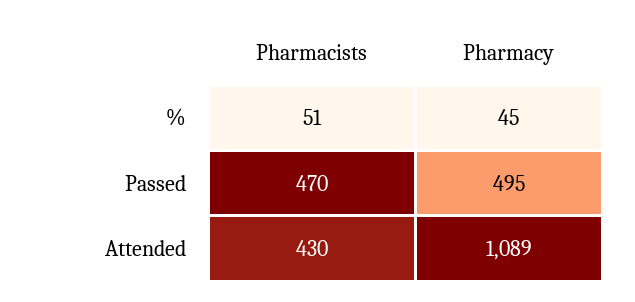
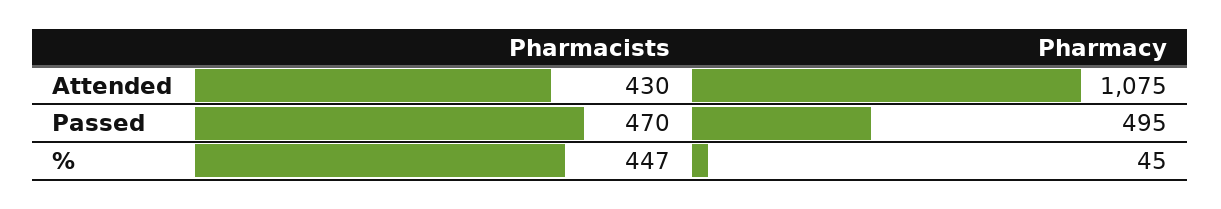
  {
    "Pharmacists": {
-     "%": 51,
+     "%": 447,
      "Passed": 470,
      "Attended": 430
    },
    "Pharmacy": {
      "%": 45,
      "Passed": 495,
-     "Attended": 1089
+     "Attended": 1075
    }
  }

